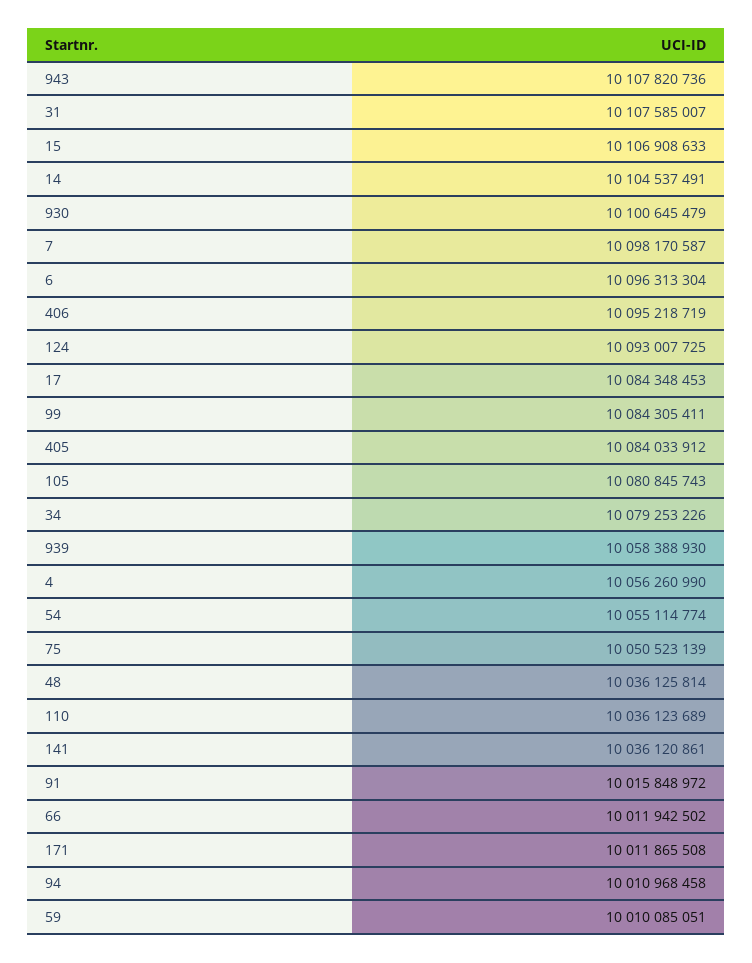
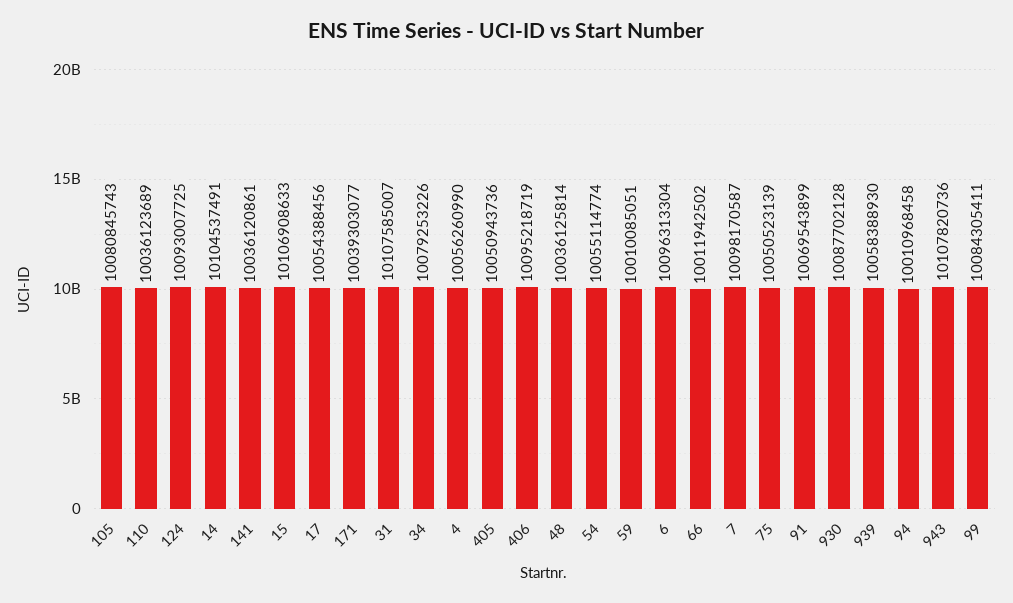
  {
    "943": 10107820736,
    "31": 10107585007,
    "15": 10106908633,
    "14": 10104537491,
-   "930": 10100645479,
+   "930": 10087702128,
    "7": 10098170587,
    "6": 10096313304,
    "406": 10095218719,
    "124": 10093007725,
-   "17": 10084348453,
+   "17": 10054388456,
    "99": 10084305411,
-   "405": 10084033912,
+   "405": 10050943736,
    "105": 10080845743,
    "34": 10079253226,
    "939": 10058388930,
    "4": 10056260990,
    "54": 10055114774,
    "75": 10050523139,
    "48": 10036125814,
    "110": 10036123689,
    "141": 10036120861,
-   "91": 10015848972,
+   "91": 10069543899,
    "66": 10011942502,
-   "171": 10011865508,
+   "171": 10039303077,
    "94": 10010968458,
    "59": 10010085051
  }

